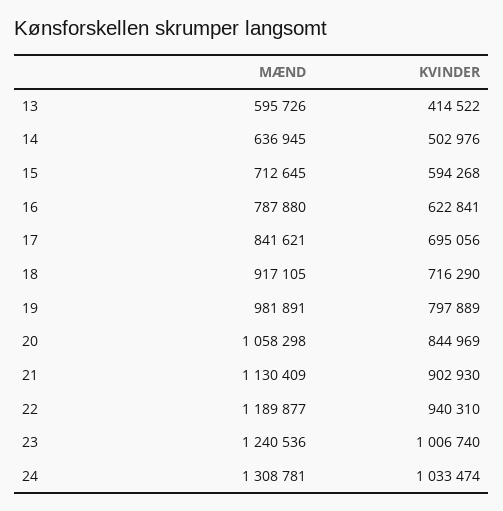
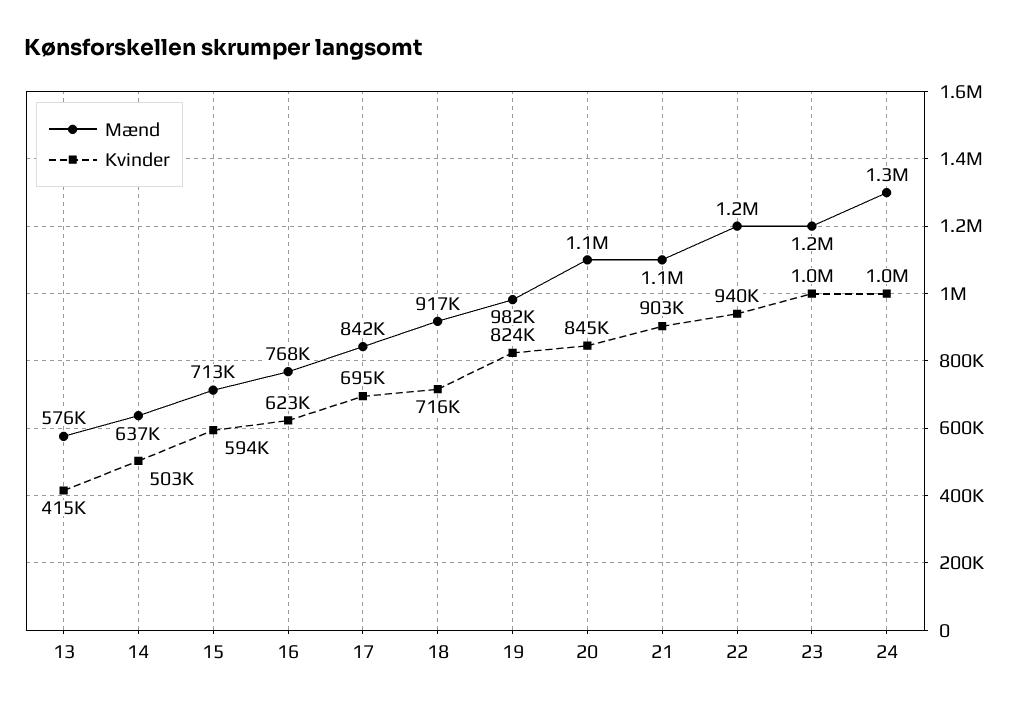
  {
    "MÆND": {
-     "13": 595726,
+     "13": 576000,
      "14": 636945,
      "15": 712645,
-     "16": 787880,
+     "16": 768000,
      "17": 841621,
      "18": 917105,
      "19": 981891,
      "20": 1058298,
      "21": 1130409,
      "22": 1189877,
      "23": 1240536,
      "24": 1308781
    },
    "KVINDER": {
      "13": 414522,
      "14": 502976,
      "15": 594268,
      "16": 622841,
      "17": 695056,
      "18": 716290,
-     "19": 797889,
+     "19": 824000,
      "20": 844969,
      "21": 902930,
      "22": 940310,
      "23": 1006740,
      "24": 1033474
    }
  }

